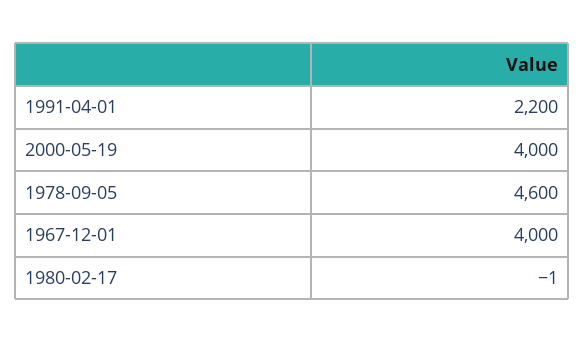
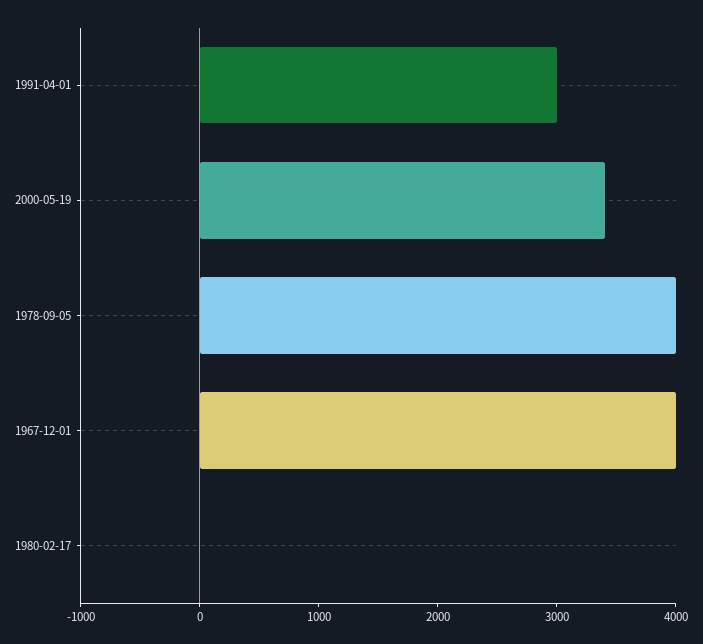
  {
-   "1991-04-01": 2200,
+   "1991-04-01": 3000,
-   "2000-05-19": 4000,
+   "2000-05-19": 3400,
-   "1978-09-05": 4600,
+   "1978-09-05": 4000,
    "1967-12-01": 4000,
    "1980-02-17": -1
  }

